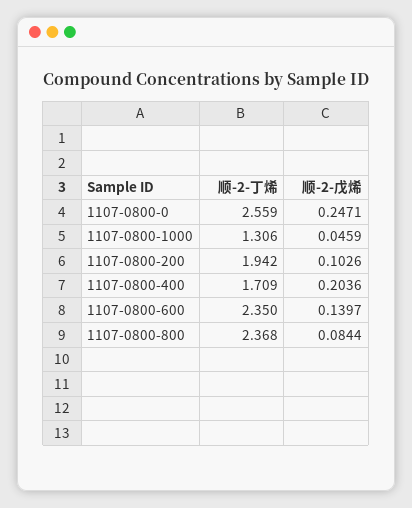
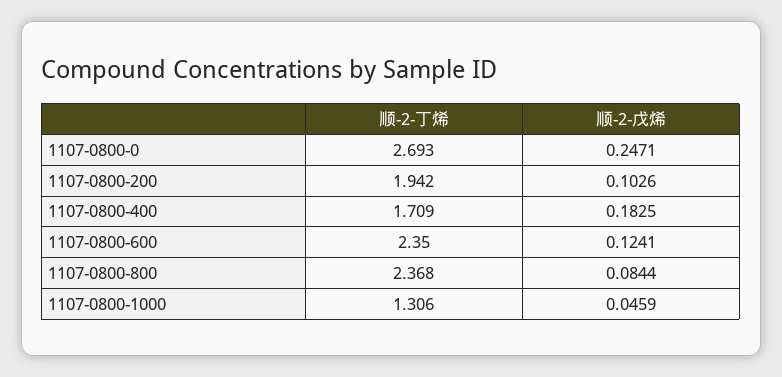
  {
    "顺-2-丁烯": {
-     "1107-0800-0": 2.559,
+     "1107-0800-0": 2.693,
      "1107-0800-1000": 1.306,
      "1107-0800-200": 1.942,
      "1107-0800-400": 1.709,
      "1107-0800-600": 2.35,
      "1107-0800-800": 2.368
    },
    "顺-2-戊烯": {
      "1107-0800-0": 0.2471,
      "1107-0800-1000": 0.0459,
      "1107-0800-200": 0.1026,
-     "1107-0800-400": 0.2036,
+     "1107-0800-400": 0.1825,
-     "1107-0800-600": 0.1397,
+     "1107-0800-600": 0.1241,
      "1107-0800-800": 0.0844
    }
  }

